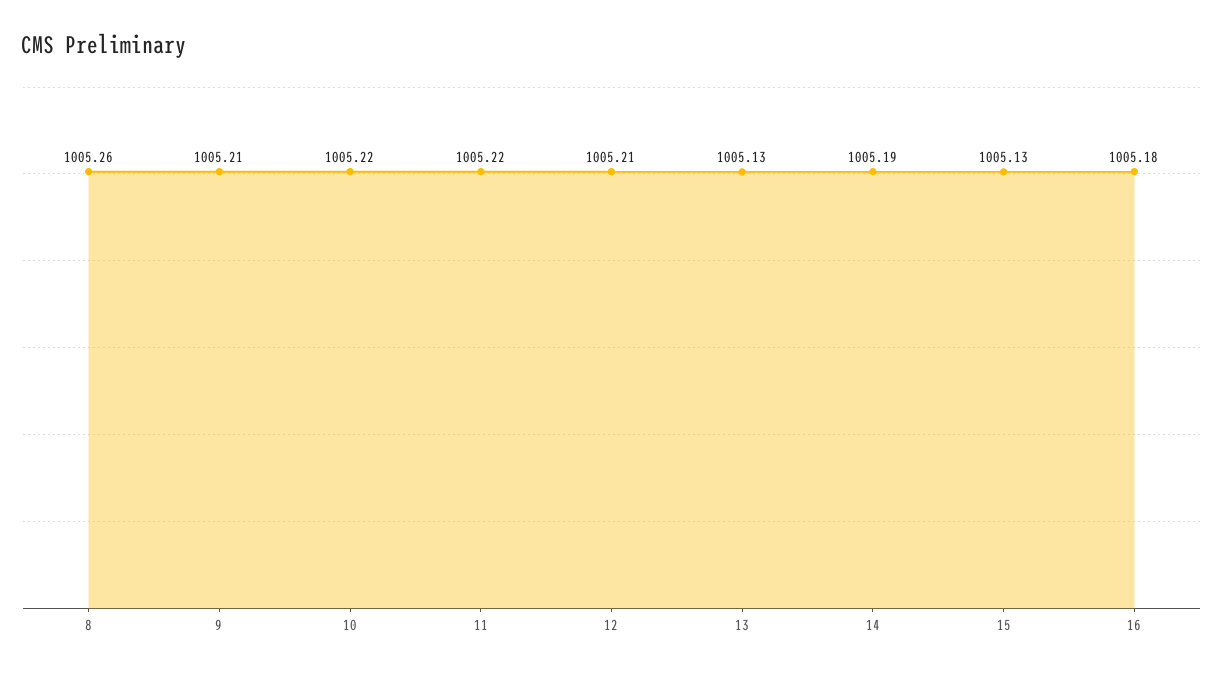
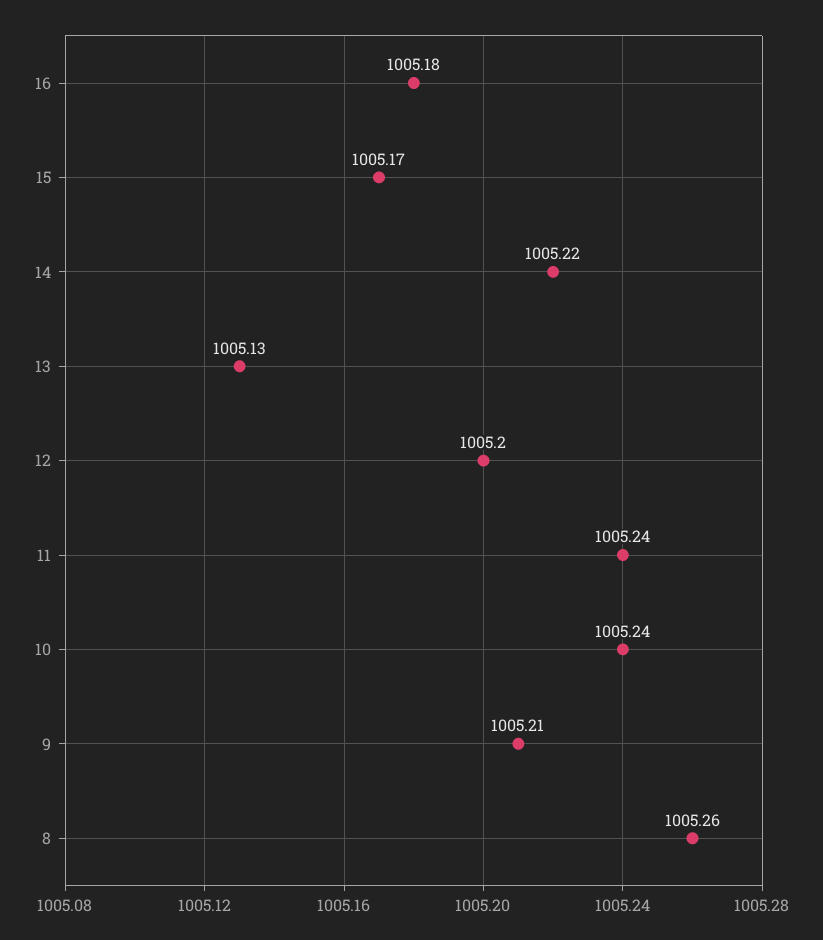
  {
    "8": 1005.26,
    "9": 1005.21,
-   "10": 1005.22,
+   "10": 1005.24,
-   "11": 1005.22,
+   "11": 1005.24,
-   "12": 1005.21,
+   "12": 1005.2,
    "13": 1005.13,
-   "14": 1005.19,
+   "14": 1005.22,
-   "15": 1005.13,
+   "15": 1005.17,
    "16": 1005.18
  }

